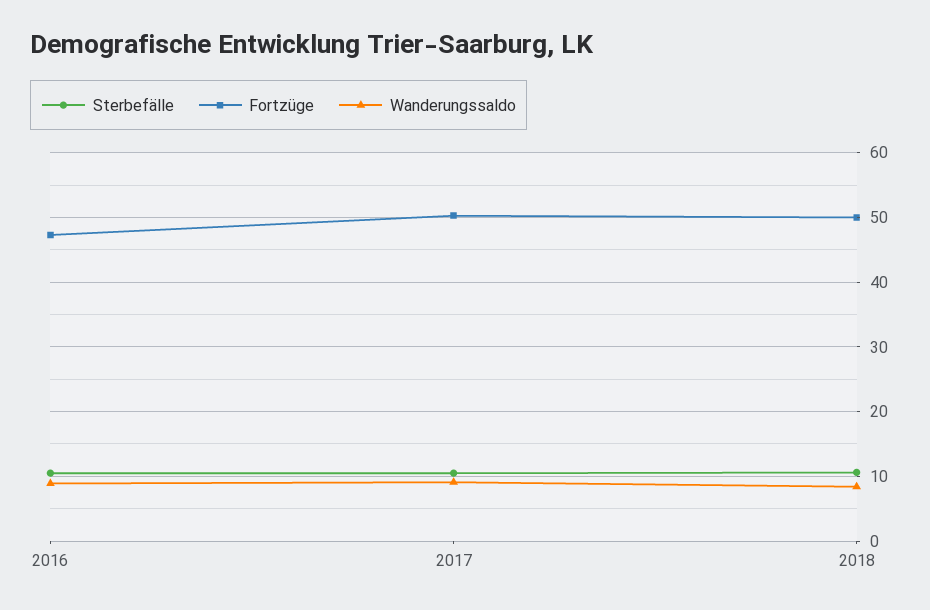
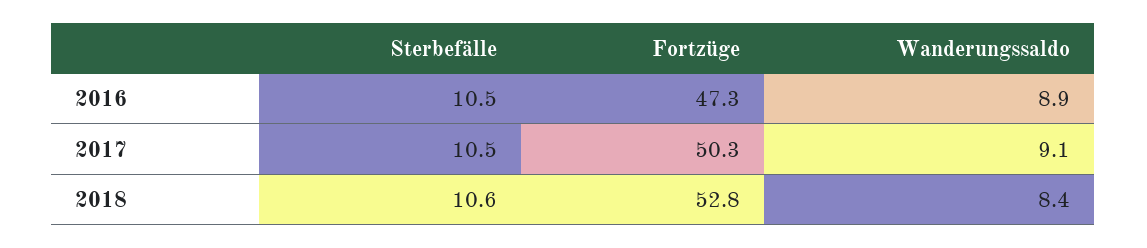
  {
    "Sterbefälle": {
      "2016": 10.5,
      "2017": 10.5,
      "2018": 10.6
    },
    "Fortzüge": {
      "2016": 47.3,
      "2017": 50.3,
-     "2018": 50
+     "2018": 52.8
    },
    "Wanderungssaldo": {
      "2016": 8.9,
      "2017": 9.1,
      "2018": 8.4
    }
  }

